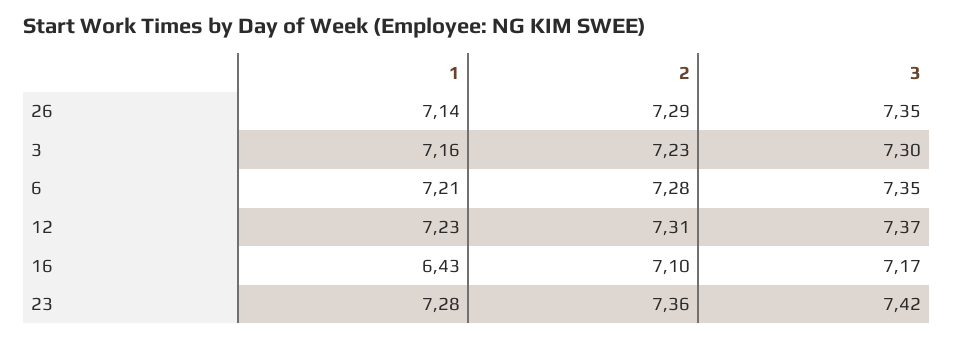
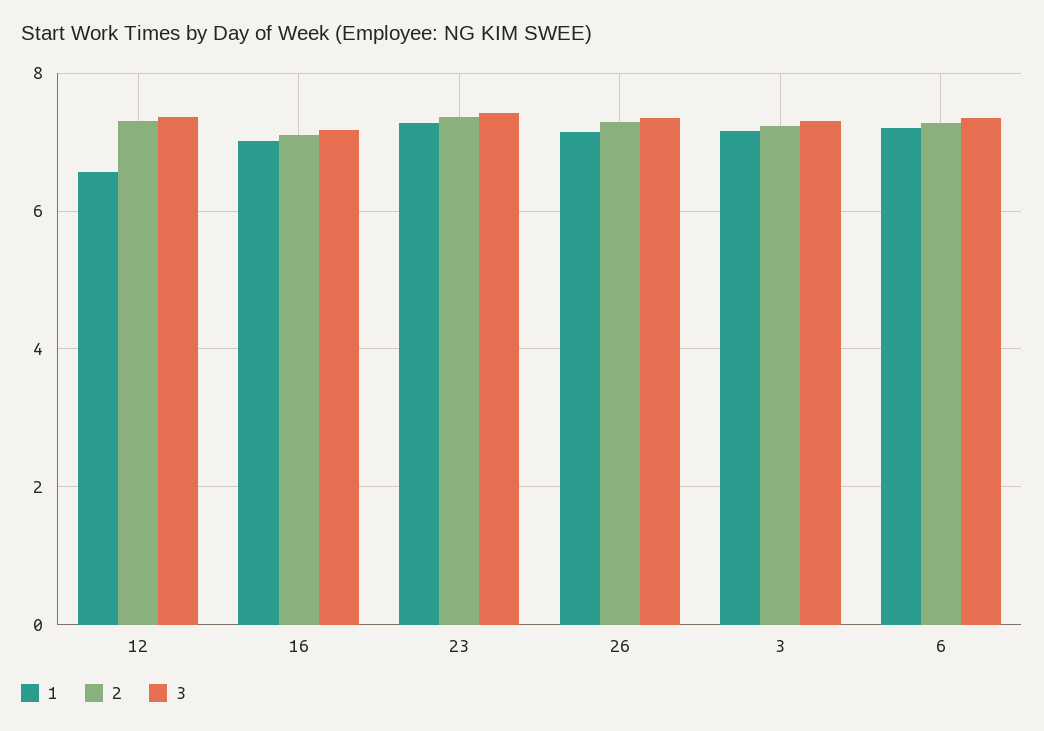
  {
    "1": {
      "26": 7.14,
      "3": 7.16,
      "6": 7.21,
-     "12": 7.23,
+     "12": 6.6,
-     "16": 6.43,
+     "16": 7,
      "23": 7.28
    },
    "2": {
      "26": 7.29,
      "3": 7.23,
      "6": 7.28,
      "12": 7.31,
      "16": 7.1,
      "23": 7.36
    },
    "3": {
      "26": 7.35,
      "3": 7.3,
      "6": 7.35,
      "12": 7.37,
      "16": 7.17,
      "23": 7.42
    }
  }

